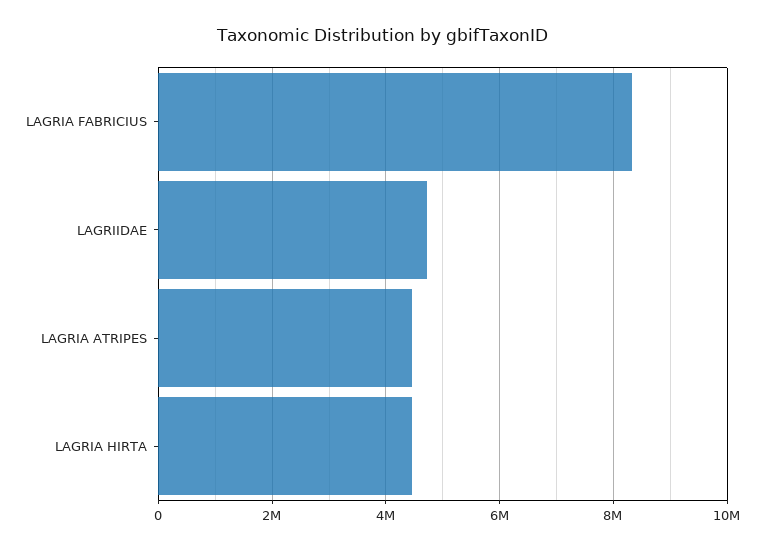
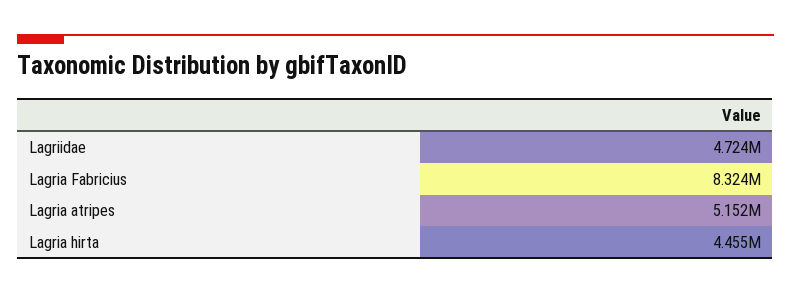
  {
    "LAGRIA FABRICIUS": 8324000,
    "LAGRIIDAE": 4724000,
-   "LAGRIA ATRIPES": 4400000,
+   "LAGRIA ATRIPES": 5152000,
    "LAGRIA HIRTA": 4455000
  }

